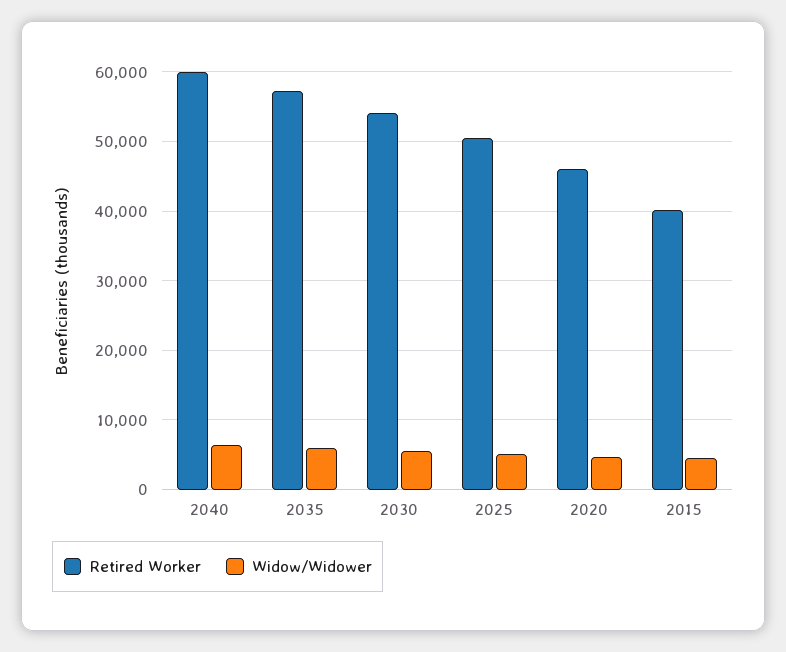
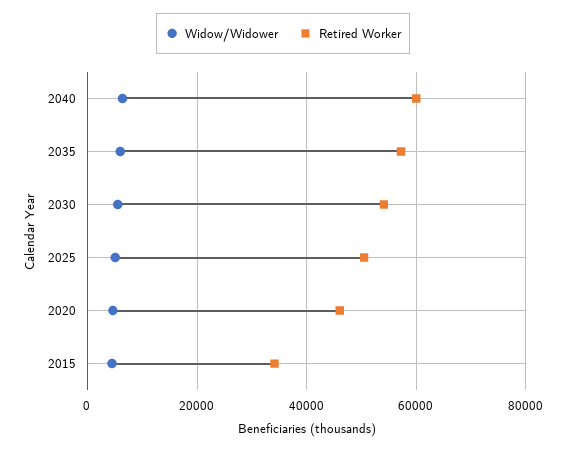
  {
    "Retired Worker": {
      "2040": 60000,
      "2035": 57000,
      "2030": 54000,
      "2025": 50000,
      "2020": 46000,
-     "2015": 40000
+     "2015": 34000
    },
    "Widow/Widower": {
      "2040": 6000,
      "2035": 6000,
      "2030": 6000,
      "2025": 5000,
      "2020": 5000,
      "2015": 4000
    }
  }

